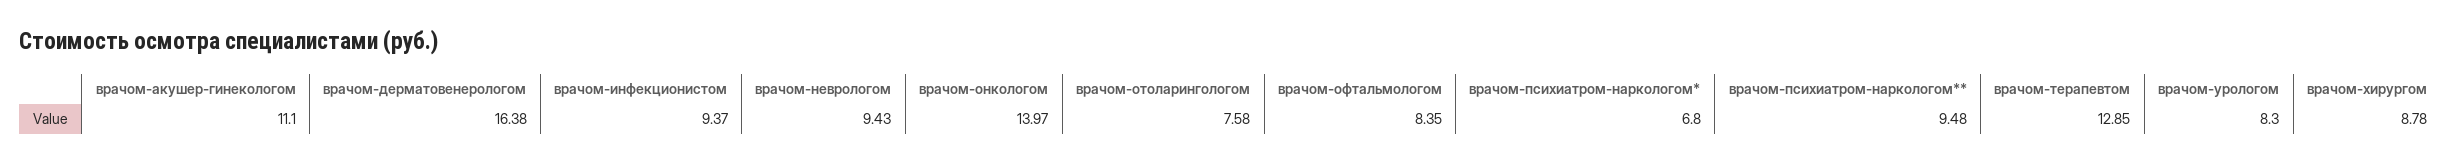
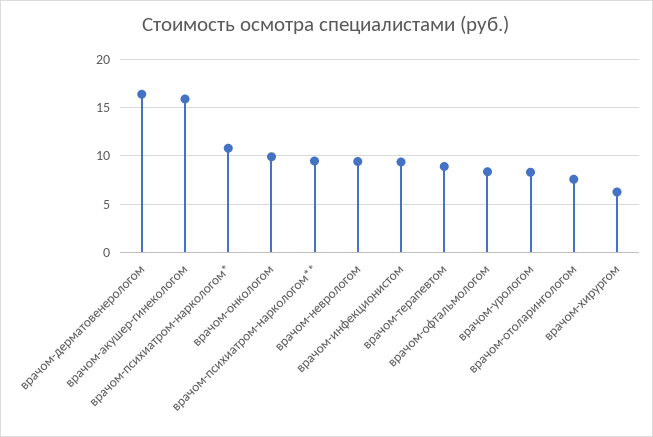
  {
-   "врачом-акушер-гинекологом": 11.1,
+   "врачом-акушер-гинекологом": 16,
    "врачом-дерматовенерологом": 16.38,
    "врачом-инфекционистом": 9.37,
    "врачом-неврологом": 9.43,
-   "врачом-онкологом": 13.97,
+   "врачом-онкологом": 10,
    "врачом-отоларингологом": 7.58,
    "врачом-офтальмологом": 8.35,
-   "врачом-психиатром-наркологом*": 6.8,
+   "врачом-психиатром-наркологом*": 11,
    "врачом-психиатром-наркологом**": 9.48,
-   "врачом-терапевтом": 12.85,
+   "врачом-терапевтом": 9,
    "врачом-урологом": 8.3,
-   "врачом-хирургом": 8.78
+   "врачом-хирургом": 6
  }

